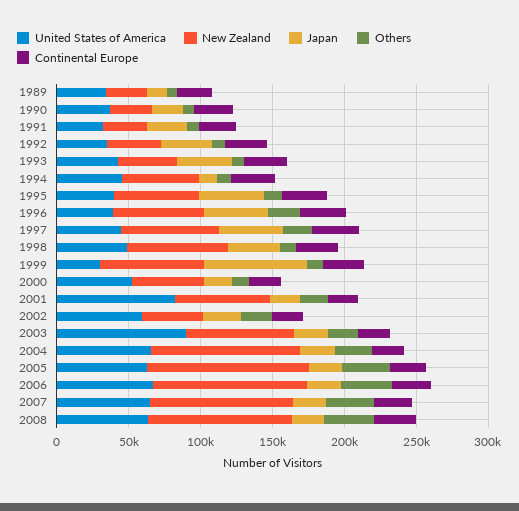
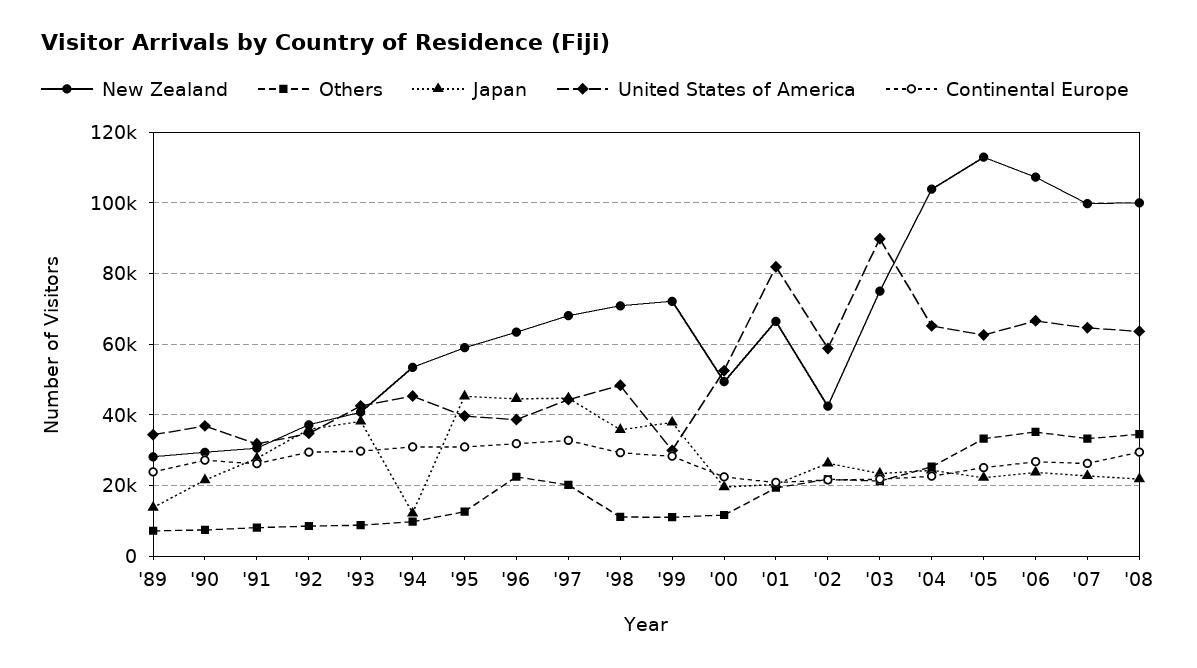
  {
    "United States of America": {
      "1989": 34000,
      "1990": 36000,
      "1991": 32000,
      "1992": 34000,
      "1993": 42000,
      "1994": 46000,
      "1995": 40000,
      "1996": 38000,
      "1997": 44000,
      "1998": 48000,
      "1999": 30000,
      "2000": 52000,
      "2001": 82000,
      "2002": 58000,
      "2003": 90000,
      "2004": 66000,
      "2005": 62000,
      "2006": 66000,
      "2007": 64000,
      "2008": 64000
    },
    "New Zealand": {
      "1989": 28000,
      "1990": 30000,
      "1991": 30000,
      "1992": 38000,
      "1993": 40000,
      "1994": 54000,
      "1995": 60000,
      "1996": 64000,
      "1997": 68000,
      "1998": 70000,
      "1999": 72000,
      "2000": 50000,
      "2001": 66000,
      "2002": 42000,
      "2003": 76000,
      "2004": 104000,
      "2005": 112000,
      "2006": 108000,
      "2007": 100000,
      "2008": 100000
    },
    "Japan": {
      "1989": 14000,
      "1990": 22000,
      "1991": 28000,
      "1992": 36000,
      "1993": 38000,
      "1994": 12000,
      "1995": 46000,
      "1996": 44000,
      "1997": 44000,
      "1998": 36000,
-     "1999": 70000,
+     "1999": 38000,
      "2000": 20000,
      "2001": 20000,
      "2002": 26000,
      "2003": 24000,
      "2004": 24000,
      "2005": 22000,
      "2006": 24000,
      "2007": 22000,
      "2008": 22000
    },
    "Others": {
      "1989": 8000,
      "1990": 8000,
      "1991": 8000,
      "1992": 8000,
      "1993": 8000,
      "1994": 10000,
      "1995": 12000,
      "1996": 22000,
      "1997": 20000,
      "1998": 12000,
      "1999": 12000,
      "2000": 12000,
      "2001": 20000,
      "2002": 22000,
      "2003": 22000,
      "2004": 26000,
      "2005": 34000,
      "2006": 36000,
      "2007": 34000,
      "2008": 34000
    },
    "Continental Europe": {
      "1989": 24000,
      "1990": 28000,
      "1991": 26000,
      "1992": 30000,
      "1993": 30000,
      "1994": 32000,
      "1995": 30000,
      "1996": 32000,
      "1997": 32000,
      "1998": 30000,
      "1999": 28000,
      "2000": 22000,
      "2001": 20000,
      "2002": 22000,
      "2003": 22000,
      "2004": 22000,
      "2005": 26000,
      "2006": 26000,
      "2007": 26000,
      "2008": 30000
    }
  }

